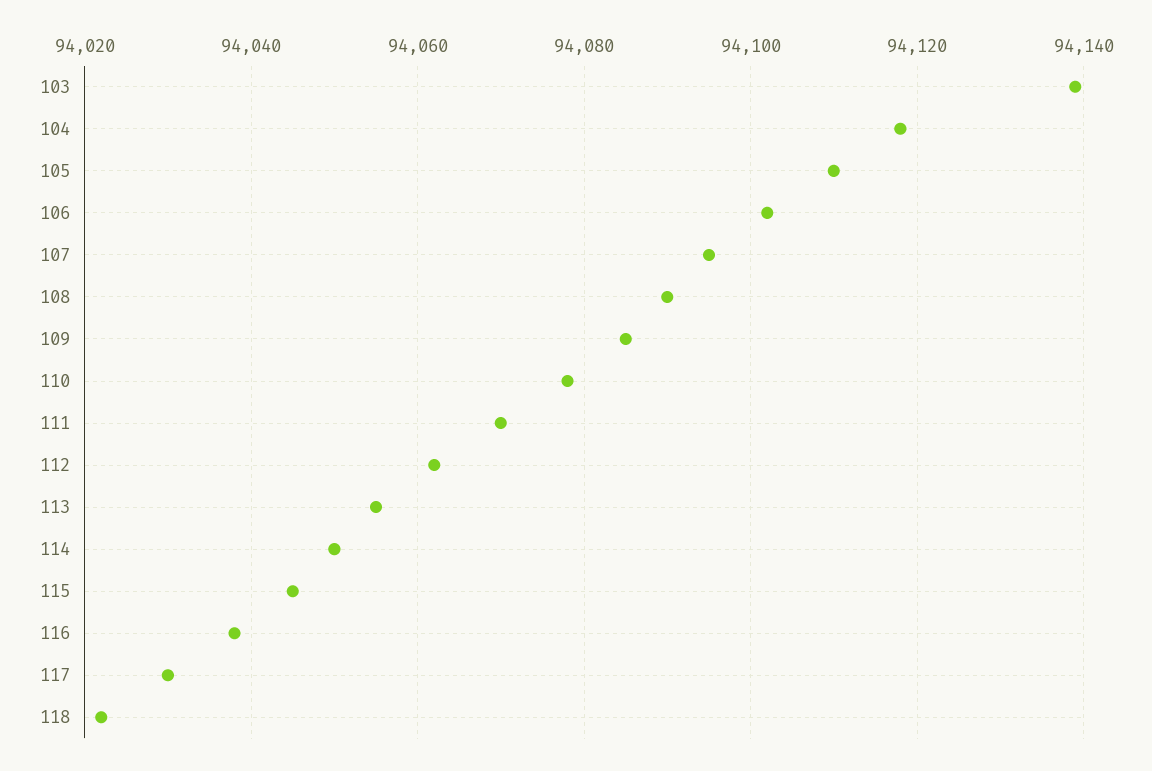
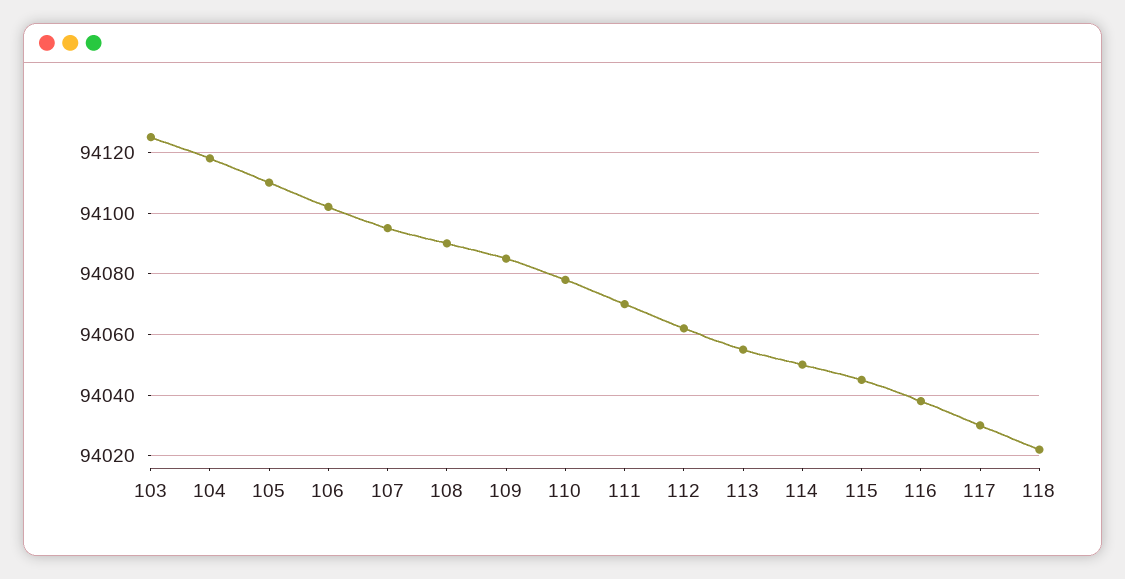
  {
-   "103": 94140,
+   "103": 94125,
    "104": 94120,
    "105": 94110,
    "106": 94100,
    "107": 94095,
    "108": 94090,
    "109": 94085,
    "110": 94080,
    "111": 94070,
    "112": 94060,
    "113": 94055,
    "114": 94050,
    "115": 94045,
    "116": 94040,
    "117": 94030,
    "118": 94020
  }

